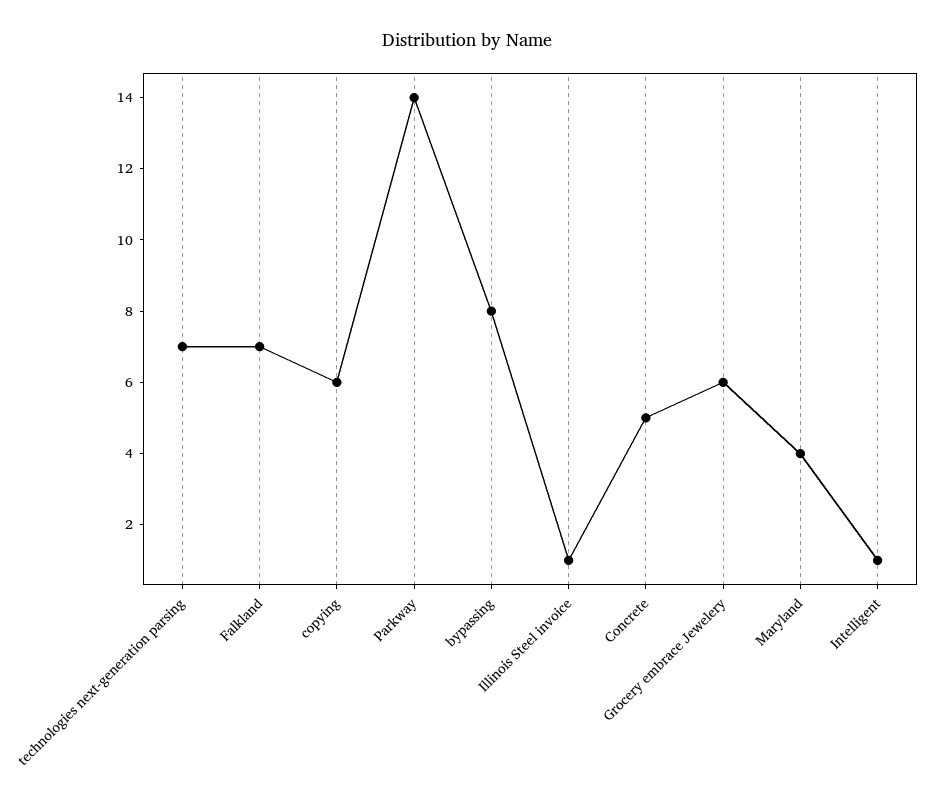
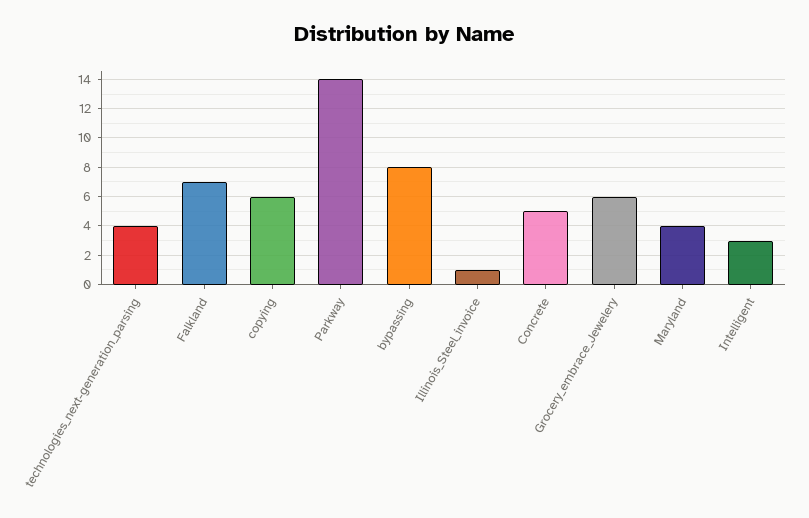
  {
-   "technologies next-generation parsing": 7,
+   "technologies next-generation parsing": 4,
    "Falkland": 7,
    "copying": 6,
    "Parkway": 14,
    "bypassing": 8,
    "Illinois Steel invoice": 1,
    "Concrete": 5,
    "Grocery embrace Jewelery": 6,
    "Maryland": 4,
-   "Intelligent": 1
+   "Intelligent": 3
  }

